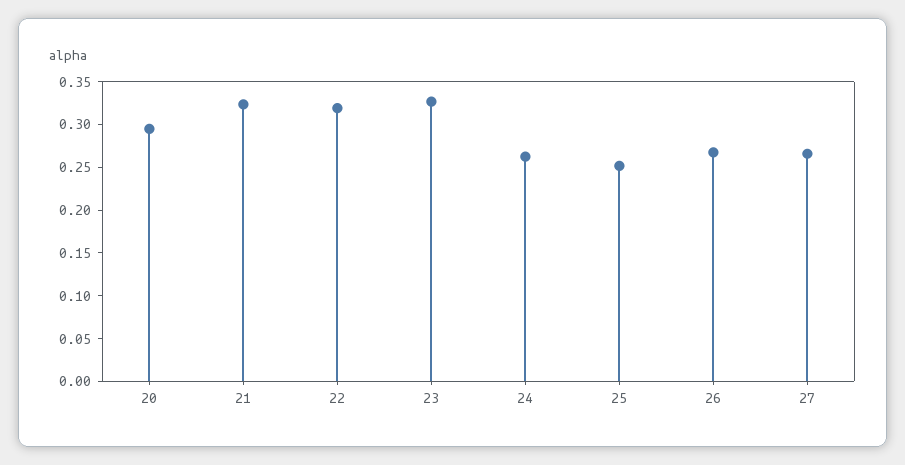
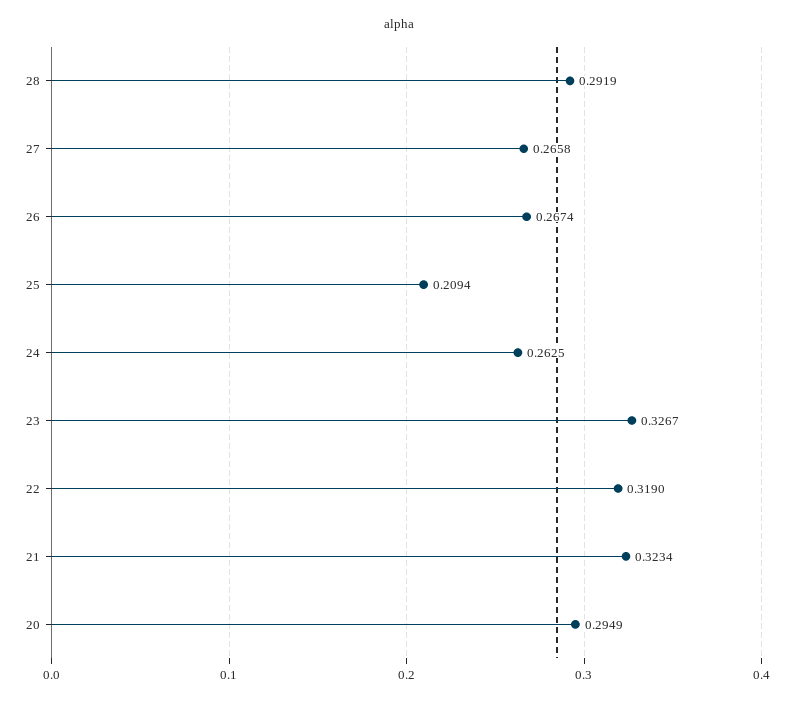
  {
    "20": 0.2949,
    "21": 0.3234,
    "22": 0.319,
    "23": 0.3267,
    "24": 0.2625,
-   "25": 0.25,
+   "25": 0.2094,
    "26": 0.2674,
-   "27": 0.2658
+   "27": 0.2658,
+   "28": 0.2919
  }

